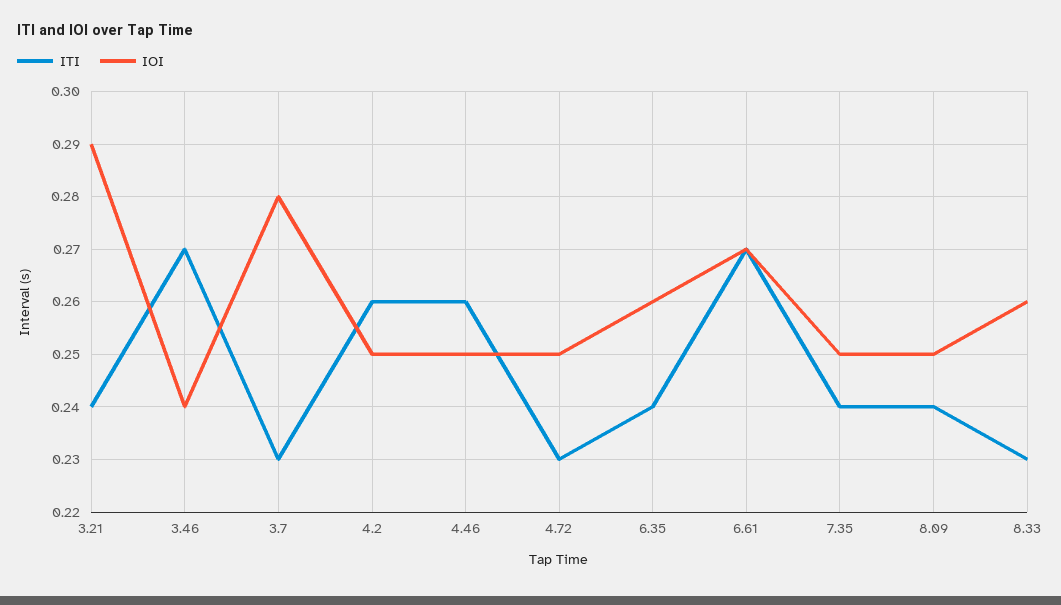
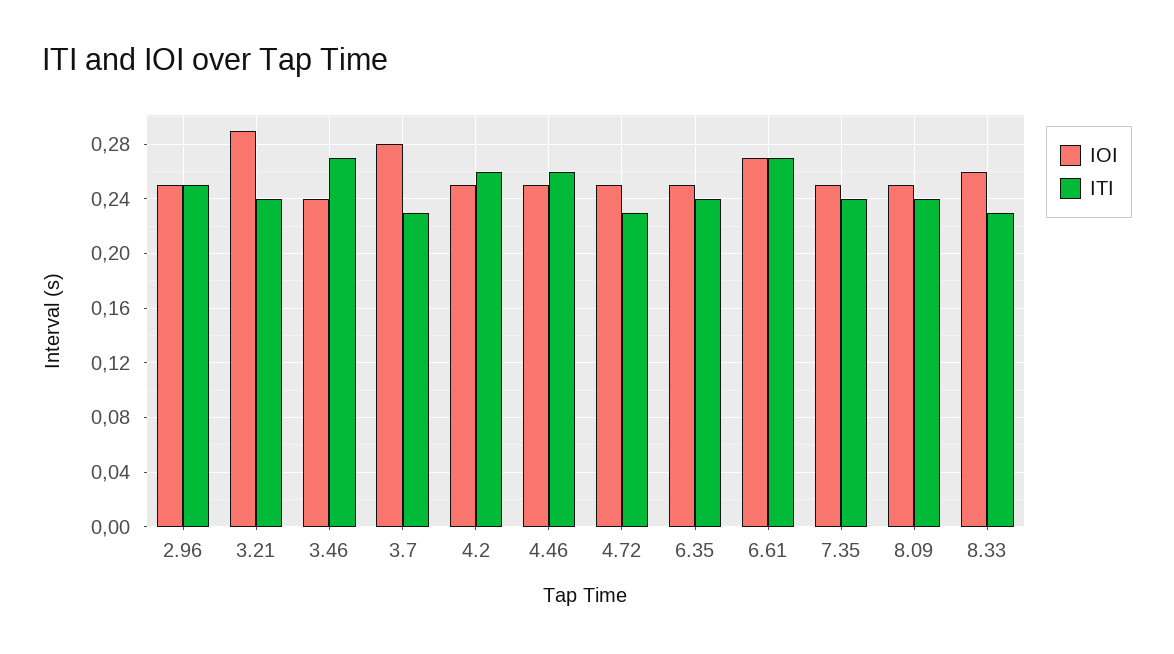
  {
    "ITI": {
      "3.21": 0.24,
      "3.46": 0.27,
      "3.7": 0.23,
      "4.2": 0.26,
      "4.46": 0.26,
      "4.72": 0.23,
      "6.35": 0.24,
      "6.61": 0.27,
      "7.35": 0.24,
      "8.09": 0.24,
-     "8.33": 0.23
+     "8.33": 0.23,
+     "2.96": 0.25
    },
    "IOI": {
      "3.21": 0.29,
      "3.46": 0.24,
      "3.7": 0.28,
      "4.2": 0.25,
      "4.46": 0.25,
      "4.72": 0.25,
-     "6.35": 0.26,
+     "6.35": 0.25,
      "6.61": 0.27,
      "7.35": 0.25,
      "8.09": 0.25,
-     "8.33": 0.26
+     "8.33": 0.26,
+     "2.96": 0.25
    }
  }

